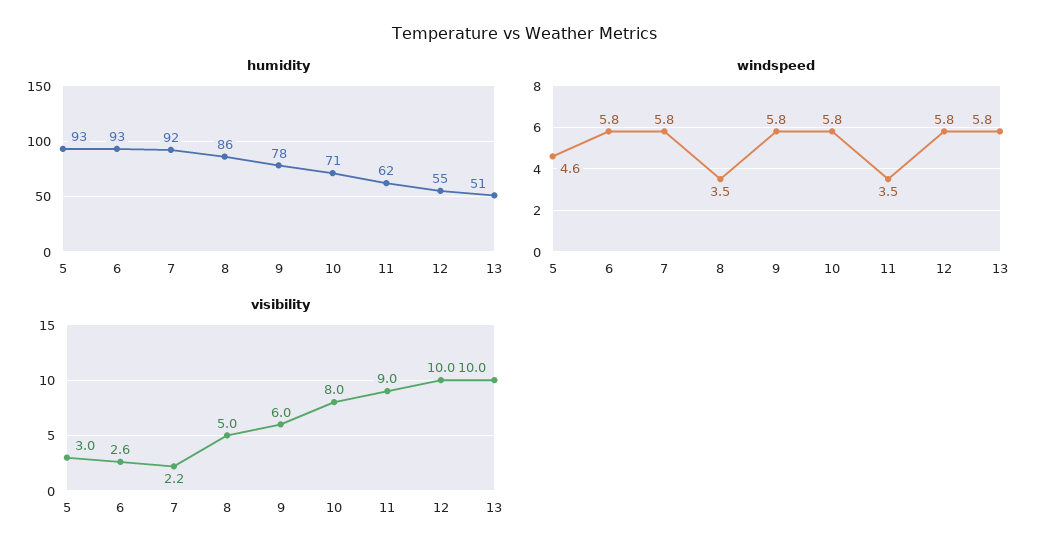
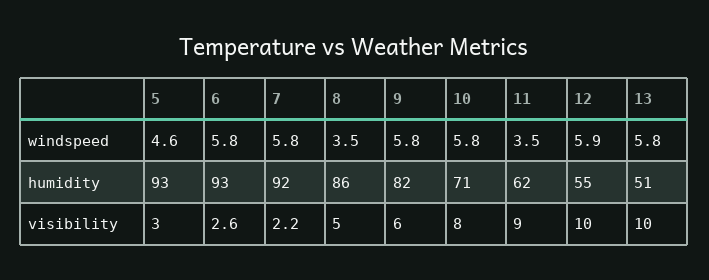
  {
    "humidity": {
      "5": 93,
      "6": 93,
      "7": 92,
      "8": 86,
-     "9": 78,
+     "9": 82,
      "10": 71,
      "11": 62,
      "12": 55,
      "13": 51
    },
    "windspeed": {
      "5": 4.6,
      "6": 5.8,
      "7": 5.8,
      "8": 3.5,
      "9": 5.8,
      "10": 5.8,
      "11": 3.5,
-     "12": 5.8,
+     "12": 5.9,
      "13": 5.8
    },
    "visibility": {
      "5": 3,
      "6": 2.6,
      "7": 2.2,
      "8": 5,
      "9": 6,
      "10": 8,
      "11": 9,
      "12": 10,
      "13": 10
    }
  }

